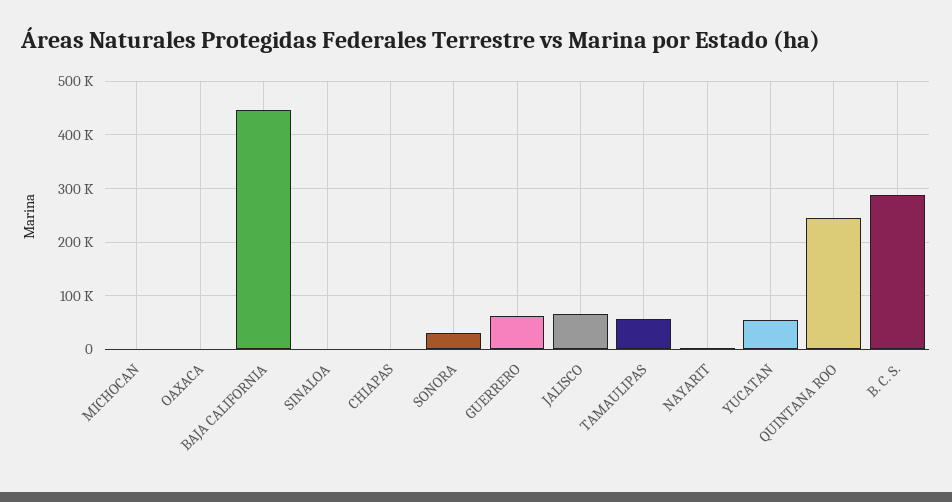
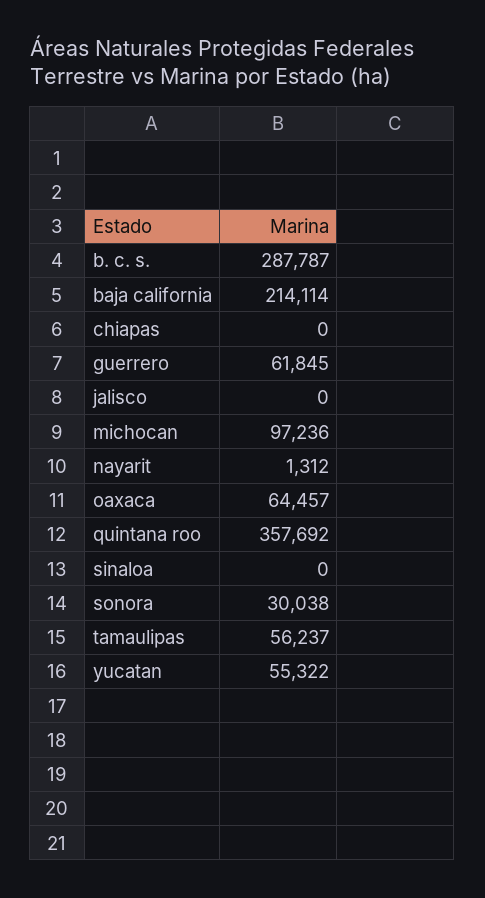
  {
-   "MICHOCAN": 0,
+   "MICHOCAN": 97236,
-   "OAXACA": 0,
+   "OAXACA": 64457,
-   "BAJA CALIFORNIA": 440000,
+   "BAJA CALIFORNIA": 214114,
    "SINALOA": 0,
    "CHIAPAS": 0,
    "SONORA": 30038,
    "GUERRERO": 61845,
-   "JALISCO": 60000,
+   "JALISCO": 0,
    "TAMAULIPAS": 56237,
    "NAYARIT": 1312,
    "YUCATAN": 55322,
-   "QUINTANA ROO": 240000,
+   "QUINTANA ROO": 357692,
    "B. C. S.": 287787
  }

